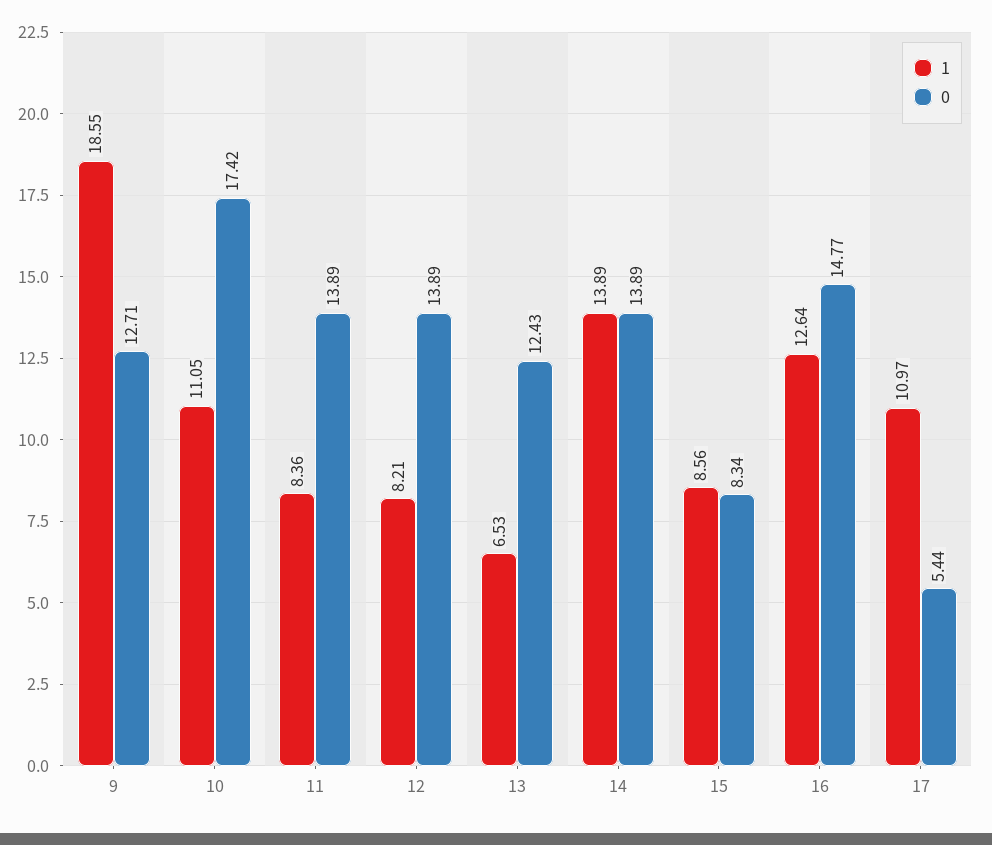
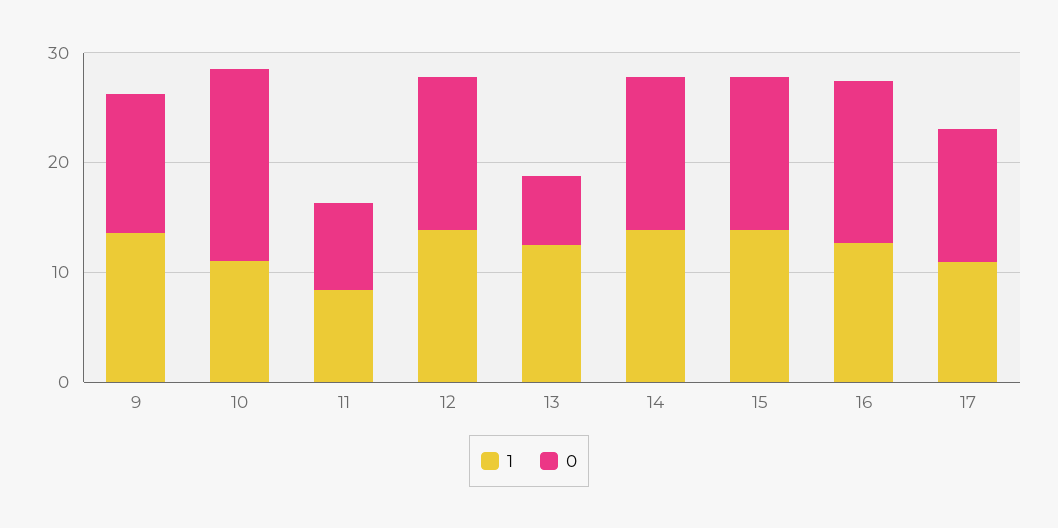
  {
    "1": {
-     "9": 18.55,
+     "9": 14,
      "10": 11.05,
      "11": 8.36,
-     "12": 8.21,
+     "12": 14,
-     "13": 6.53,
+     "13": 12,
      "14": 13.89,
-     "15": 8.56,
+     "15": 14,
      "16": 12.64,
      "17": 10.97
    },
    "0": {
      "9": 12.71,
      "10": 17.42,
-     "11": 13.89,
+     "11": 8,
      "12": 13.89,
-     "13": 12.43,
+     "13": 6,
      "14": 13.89,
-     "15": 8.34,
+     "15": 14,
      "16": 14.77,
-     "17": 5.44
+     "17": 12
    }
  }

